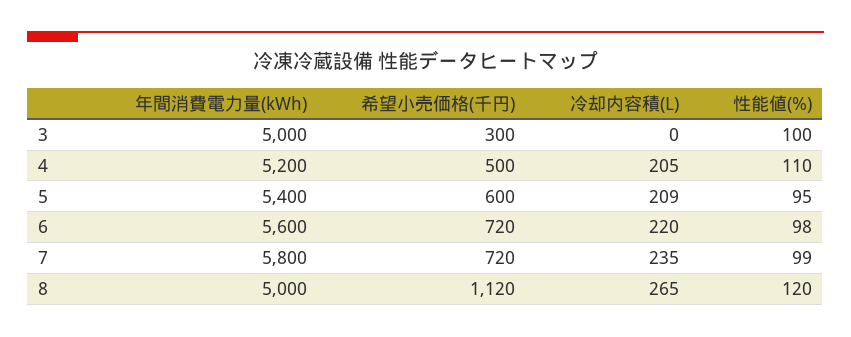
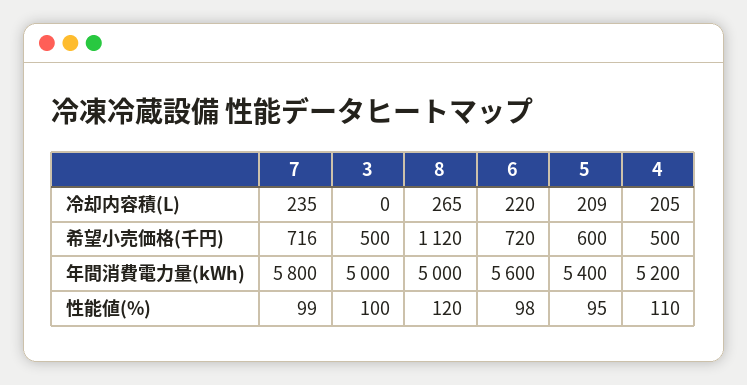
  {
    "年間消費電力量(kWh)": {
      "3": 5000,
      "4": 5200,
      "5": 5400,
      "6": 5600,
      "7": 5800,
      "8": 5000
    },
    "希望小売価格(千円)": {
-     "3": 300,
+     "3": 500,
      "4": 500,
      "5": 600,
      "6": 720,
-     "7": 720,
+     "7": 716,
      "8": 1120
    },
    "冷却内容積(L)": {
      "3": 0,
      "4": 205,
      "5": 209,
      "6": 220,
      "7": 235,
      "8": 265
    },
    "性能値(%)": {
      "3": 100,
      "4": 110,
      "5": 95,
      "6": 98,
      "7": 99,
      "8": 120
    }
  }

